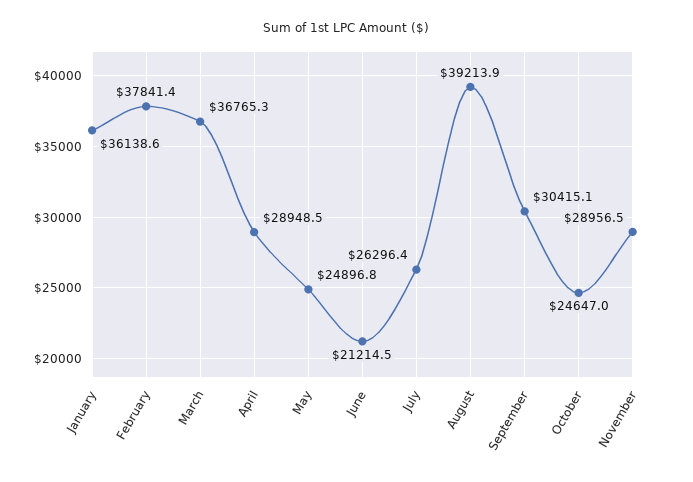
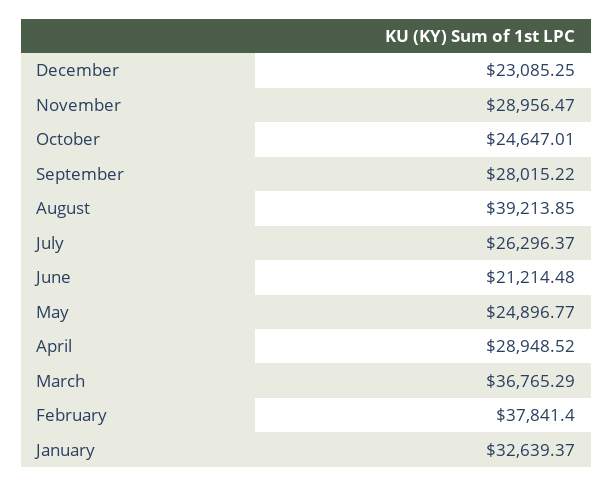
  {
-   "January": 36138.6,
+   "January": 32639.37,
    "February": 37841.4,
    "March": 36765.29,
    "April": 28948.52,
    "May": 24896.77,
    "June": 21214.48,
    "July": 26296.37,
    "August": 39213.85,
-   "September": 30415.1,
+   "September": 28015.22,
    "October": 24647.01,
-   "November": 28956.47
+   "November": 28956.47,
+   "December": 23085.25
  }

